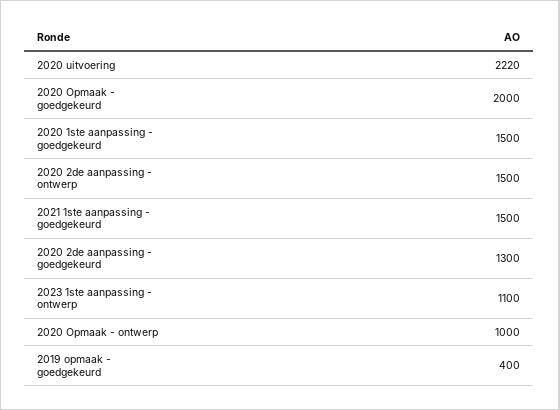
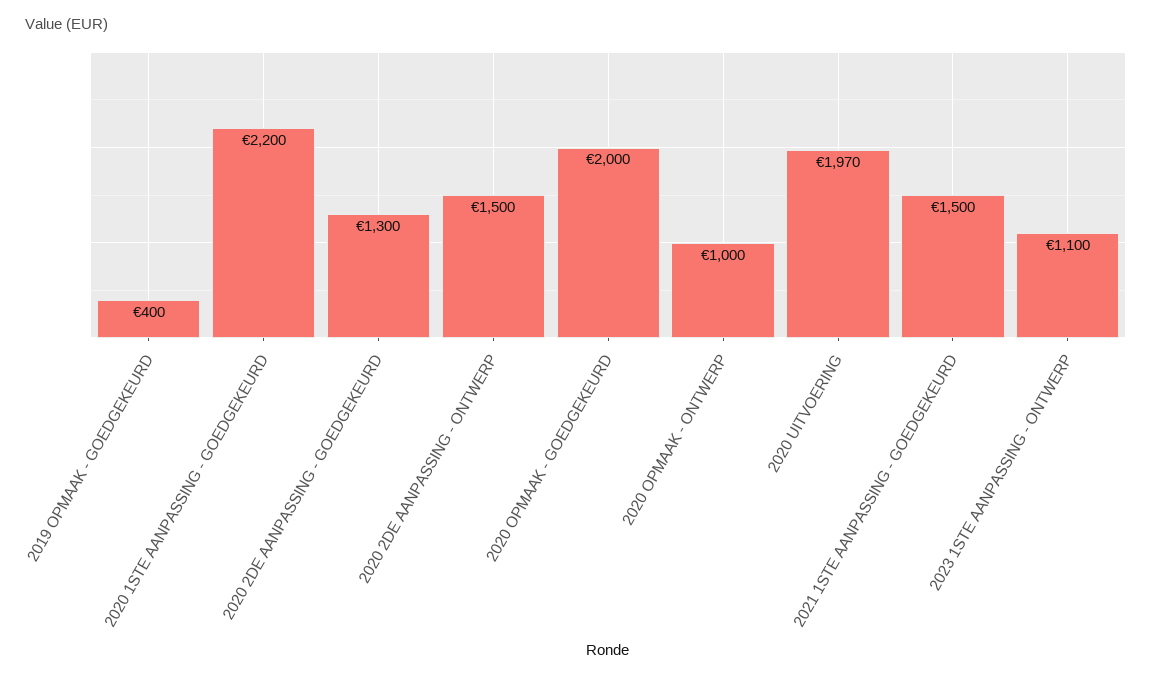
  {
-   "2020 uitvoering": 2220,
+   "2020 uitvoering": 1970,
    "2020 Opmaak - goedgekeurd": 2000,
-   "2020 1ste aanpassing - goedgekeurd": 1500,
+   "2020 1ste aanpassing - goedgekeurd": 2200,
    "2020 2de aanpassing - ontwerp": 1500,
    "2021 1ste aanpassing - goedgekeurd": 1500,
    "2020 2de aanpassing - goedgekeurd": 1300,
    "2023 1ste aanpassing - ontwerp": 1100,
    "2020 Opmaak - ontwerp": 1000,
    "2019 opmaak - goedgekeurd": 400
  }

